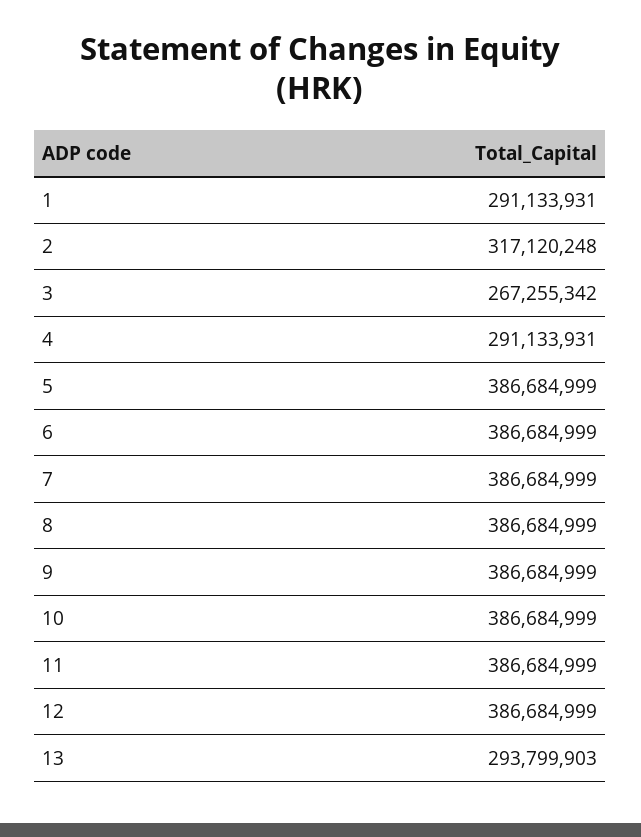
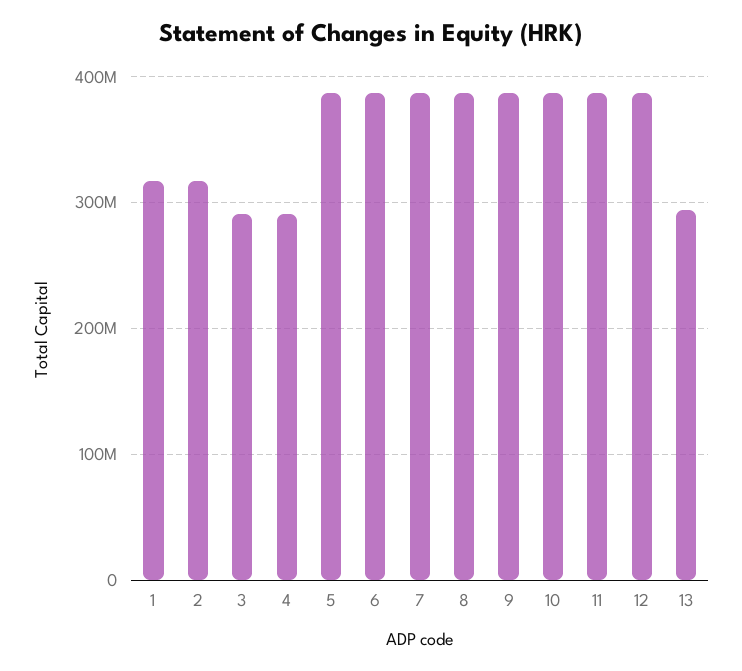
  {
-   "1": 291133931,
+   "1": 320000000,
    "2": 317120248,
-   "3": 267255342,
+   "3": 290000000,
    "4": 291133931,
    "5": 386684999,
    "6": 386684999,
    "7": 386684999,
    "8": 386684999,
    "9": 386684999,
    "10": 386684999,
    "11": 386684999,
    "12": 386684999,
    "13": 293799903
  }

